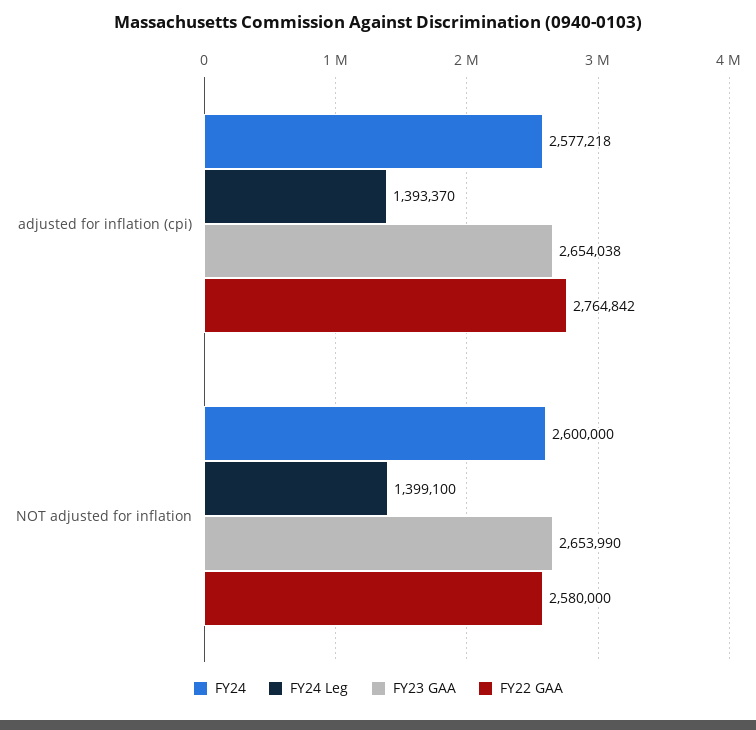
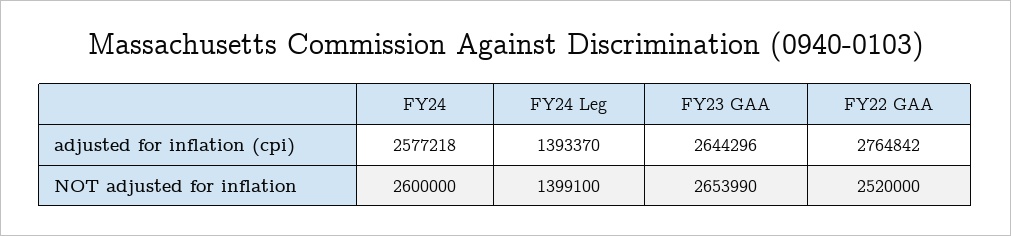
  {
    "FY24": {
      "adjusted for inflation (cpi)": 2577218,
      "NOT adjusted for inflation": 2600000
    },
    "FY24 Leg": {
      "adjusted for inflation (cpi)": 1393370,
      "NOT adjusted for inflation": 1399100
    },
    "FY23 GAA": {
-     "adjusted for inflation (cpi)": 2654038,
+     "adjusted for inflation (cpi)": 2644296,
      "NOT adjusted for inflation": 2653990
    },
    "FY22 GAA": {
      "adjusted for inflation (cpi)": 2764842,
-     "NOT adjusted for inflation": 2580000
+     "NOT adjusted for inflation": 2520000
    }
  }

